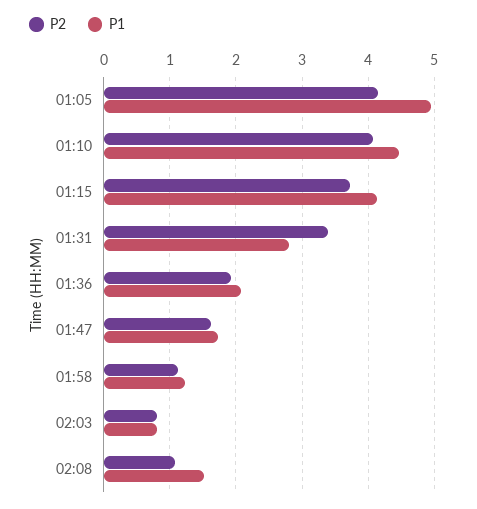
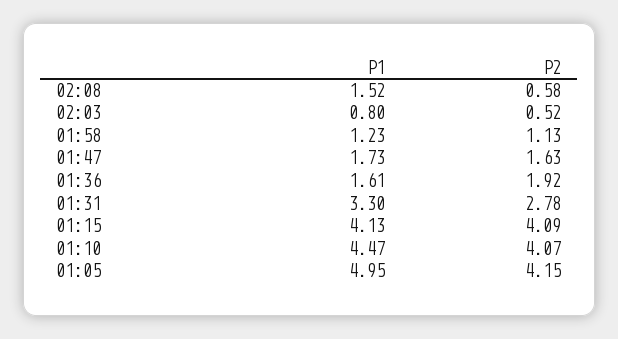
  {
    "P2": {
      "01:05": 4.15,
      "01:10": 4.07,
-     "01:15": 3.7,
+     "01:15": 4.09,
-     "01:31": 3.4,
+     "01:31": 2.78,
      "01:36": 1.92,
      "01:47": 1.63,
      "01:58": 1.13,
-     "02:03": 0.8,
+     "02:03": 0.52,
-     "02:08": 1.1
+     "02:08": 0.58
    },
    "P1": {
      "01:05": 4.95,
      "01:10": 4.47,
      "01:15": 4.13,
-     "01:31": 2.8,
+     "01:31": 3.3,
-     "01:36": 2.1,
+     "01:36": 1.61,
      "01:47": 1.73,
      "01:58": 1.23,
      "02:03": 0.8,
      "02:08": 1.52
    }
  }

